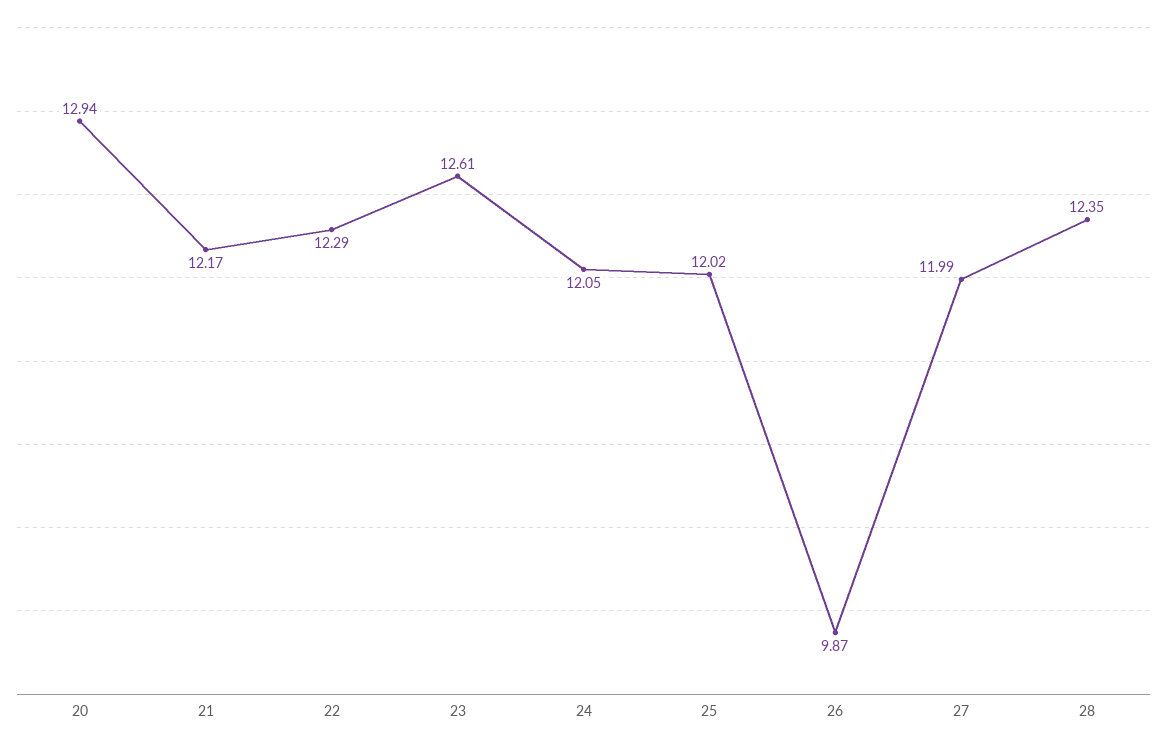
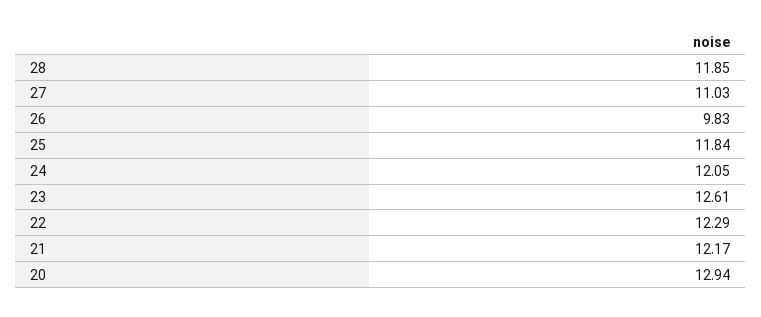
  {
    "20": 12.94,
    "21": 12.17,
    "22": 12.29,
    "23": 12.61,
    "24": 12.05,
-   "25": 12.02,
+   "25": 11.84,
-   "26": 9.87,
+   "26": 9.83,
-   "27": 11.99,
+   "27": 11.03,
-   "28": 12.35
+   "28": 11.85
  }

